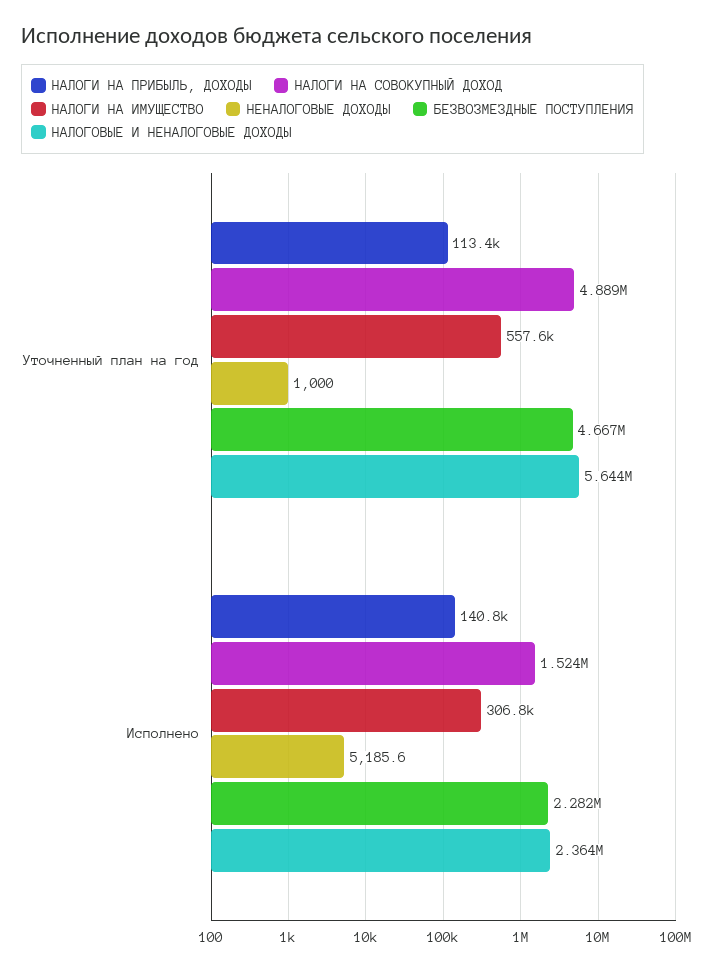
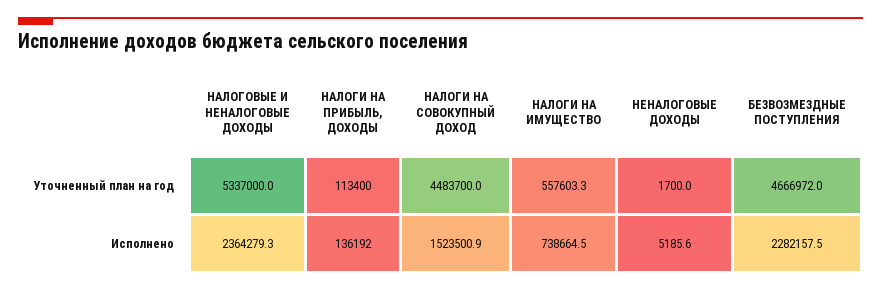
  {
    "НАЛОГИ НА ПРИБЫЛЬ, ДОХОДЫ": {
      "Уточненный план на год": 113400,
-     "Исполнено": 140800
+     "Исполнено": 136192
    },
    "НАЛОГИ НА СОВОКУПНЫЙ ДОХОД": {
-     "Уточненный план на год": 4889000,
+     "Уточненный план на год": 4483700,
      "Исполнено": 1523500.9
    },
    "НАЛОГИ НА ИМУЩЕСТВО": {
      "Уточненный план на год": 557603.3,
-     "Исполнено": 306800
+     "Исполнено": 738664.5
    },
    "НЕНАЛОГОВЫЕ ДОХОДЫ": {
-     "Уточненный план на год": 1000,
+     "Уточненный план на год": 1700,
      "Исполнено": 5185.6
    },
    "БЕЗВОЗМЕЗДНЫЕ ПОСТУПЛЕНИЯ": {
      "Уточненный план на год": 4666972,
      "Исполнено": 2282157.5
    },
    "НАЛОГОВЫЕ И НЕНАЛОГОВЫЕ ДОХОДЫ": {
-     "Уточненный план на год": 5644000,
+     "Уточненный план на год": 5337000,
      "Исполнено": 2364279.3
    }
  }

